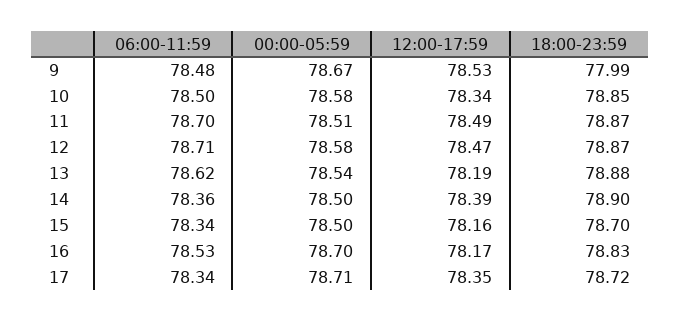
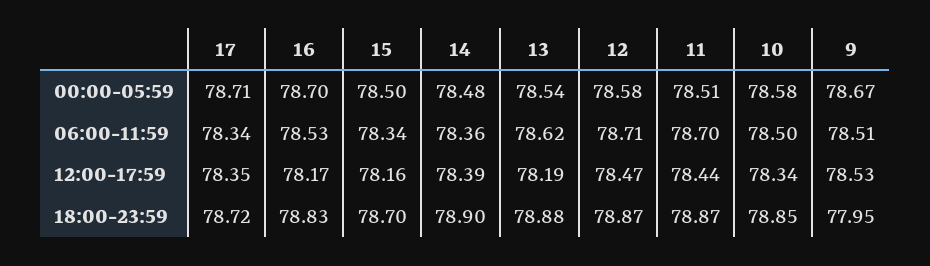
  {
    "06:00-11:59": {
-     "9": 78.48,
+     "9": 78.51,
      "10": 78.5,
      "11": 78.7,
      "12": 78.71,
      "13": 78.62,
      "14": 78.36,
      "15": 78.34,
      "16": 78.53,
      "17": 78.34
    },
    "00:00-05:59": {
      "9": 78.67,
      "10": 78.58,
      "11": 78.51,
      "12": 78.58,
      "13": 78.54,
-     "14": 78.5,
+     "14": 78.48,
      "15": 78.5,
      "16": 78.7,
      "17": 78.71
    },
    "12:00-17:59": {
      "9": 78.53,
      "10": 78.34,
-     "11": 78.49,
+     "11": 78.44,
      "12": 78.47,
      "13": 78.19,
      "14": 78.39,
      "15": 78.16,
      "16": 78.17,
      "17": 78.35
    },
    "18:00-23:59": {
-     "9": 77.99,
+     "9": 77.95,
      "10": 78.85,
      "11": 78.87,
      "12": 78.87,
      "13": 78.88,
      "14": 78.9,
      "15": 78.7,
      "16": 78.83,
      "17": 78.72
    }
  }

